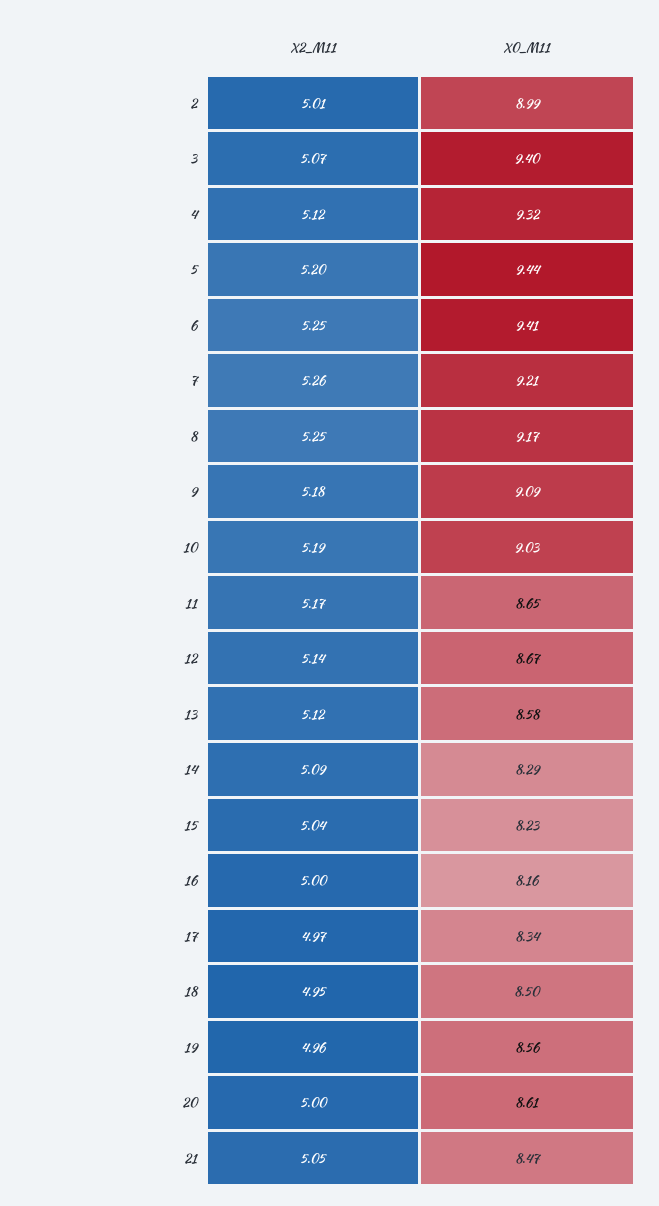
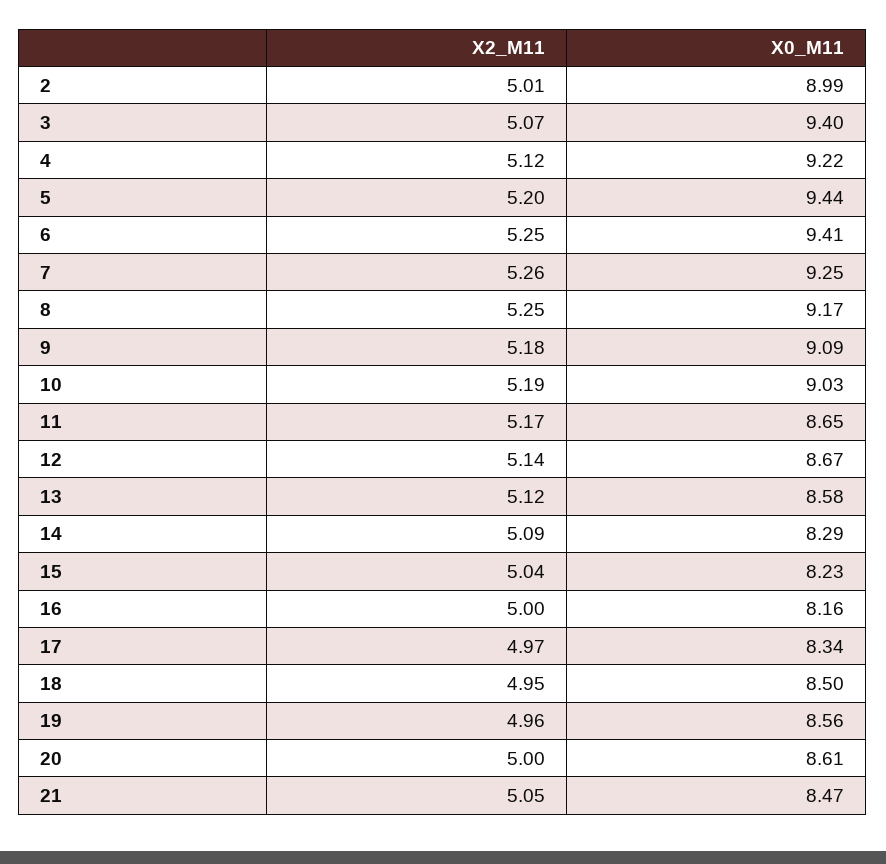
  {
    "X2_M11": {
      "2": 5.01,
      "3": 5.07,
      "4": 5.12,
      "5": 5.2,
      "6": 5.25,
      "7": 5.26,
      "8": 5.25,
      "9": 5.18,
      "10": 5.19,
      "11": 5.17,
      "12": 5.14,
      "13": 5.12,
      "14": 5.09,
      "15": 5.04,
      "16": 5,
      "17": 4.97,
      "18": 4.95,
      "19": 4.96,
      "20": 5,
      "21": 5.05
    },
    "X0_M11": {
      "2": 8.99,
      "3": 9.4,
-     "4": 9.32,
+     "4": 9.22,
      "5": 9.44,
      "6": 9.41,
-     "7": 9.21,
+     "7": 9.25,
      "8": 9.17,
      "9": 9.09,
      "10": 9.03,
      "11": 8.65,
      "12": 8.67,
      "13": 8.58,
      "14": 8.29,
      "15": 8.23,
      "16": 8.16,
      "17": 8.34,
      "18": 8.5,
      "19": 8.56,
      "20": 8.61,
      "21": 8.47
    }
  }

